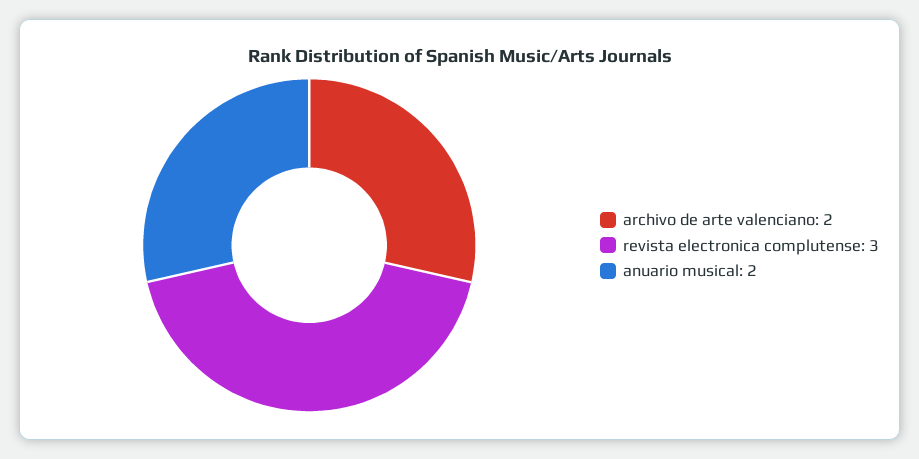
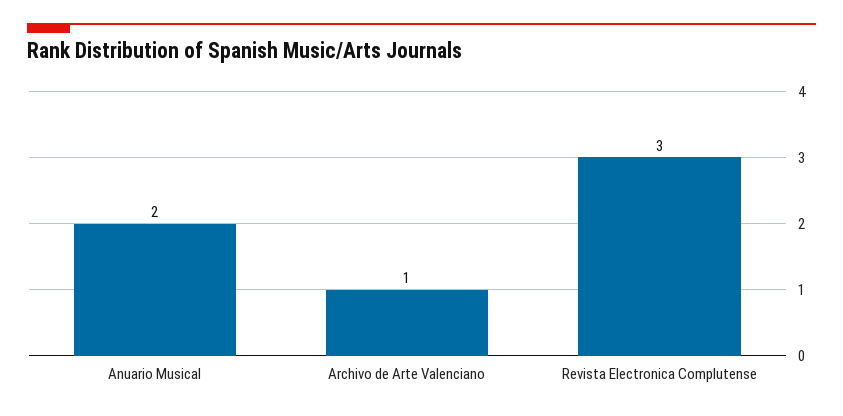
  {
-   "archivo de arte valenciano": 2,
+   "archivo de arte valenciano": 1,
    "revista electronica complutense": 3,
    "anuario musical": 2
  }

